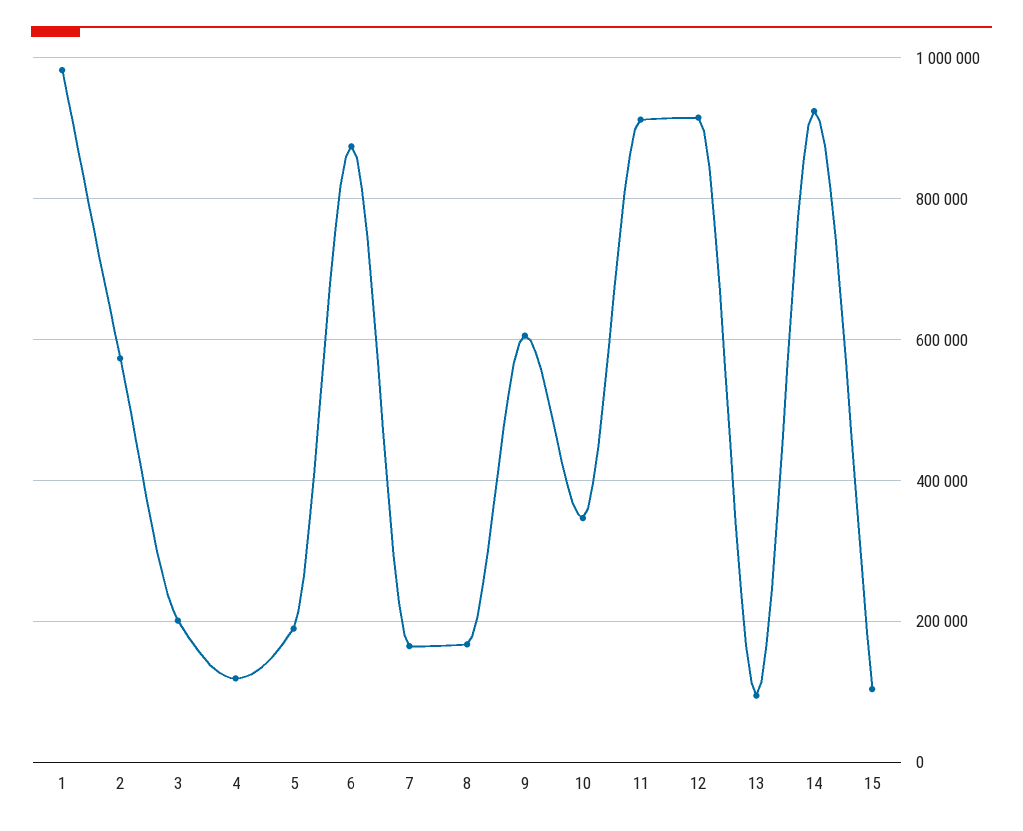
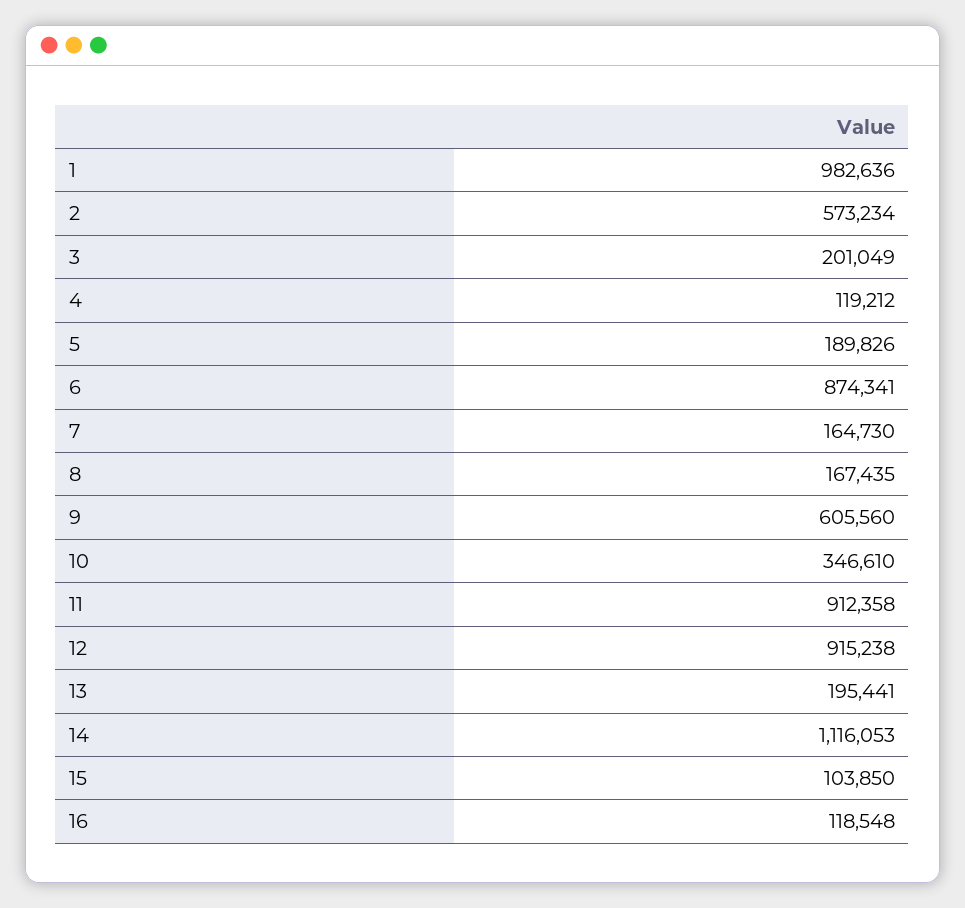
  {
    "1": 982636,
    "2": 573234,
    "3": 201049,
    "4": 119212,
    "5": 189826,
    "6": 874341,
    "7": 164730,
    "8": 167435,
    "9": 605560,
    "10": 346610,
    "11": 912358,
    "12": 915238,
-   "13": 100000,
+   "13": 195441,
-   "14": 920000,
+   "14": 1116053,
-   "15": 103850
+   "15": 103850,
+   "16": 118548
  }

